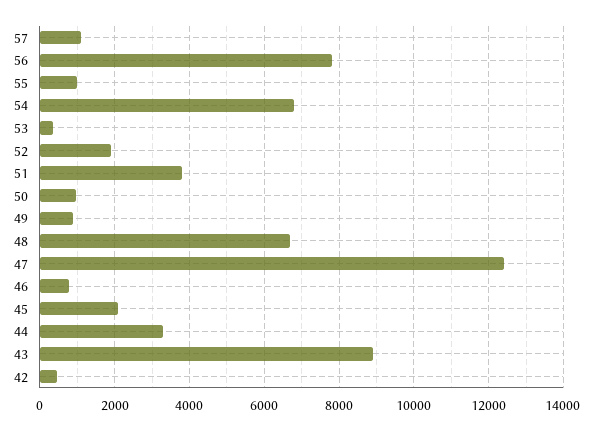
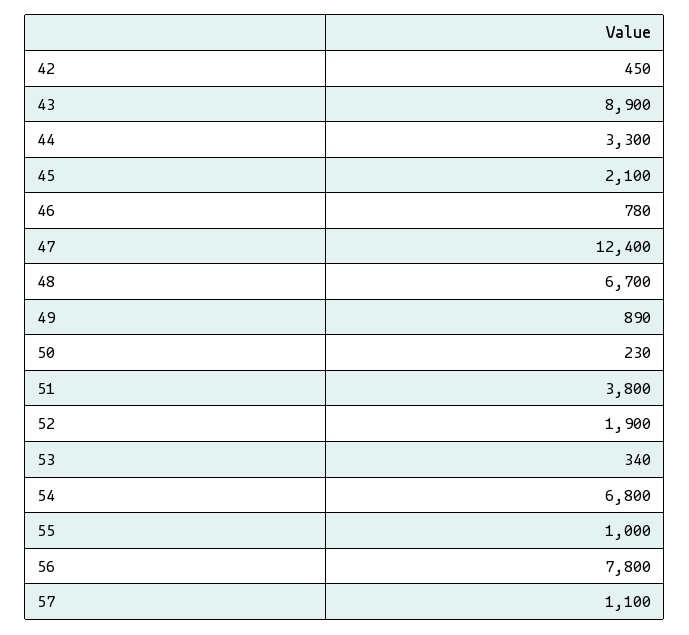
  {
    "57": 1100,
    "56": 7800,
    "55": 1000,
    "54": 6800,
    "53": 340,
    "52": 1900,
    "51": 3800,
-   "50": 1000,
+   "50": 230,
    "49": 890,
    "48": 6700,
    "47": 12400,
    "46": 780,
    "45": 2100,
    "44": 3300,
    "43": 8900,
    "42": 450
  }

